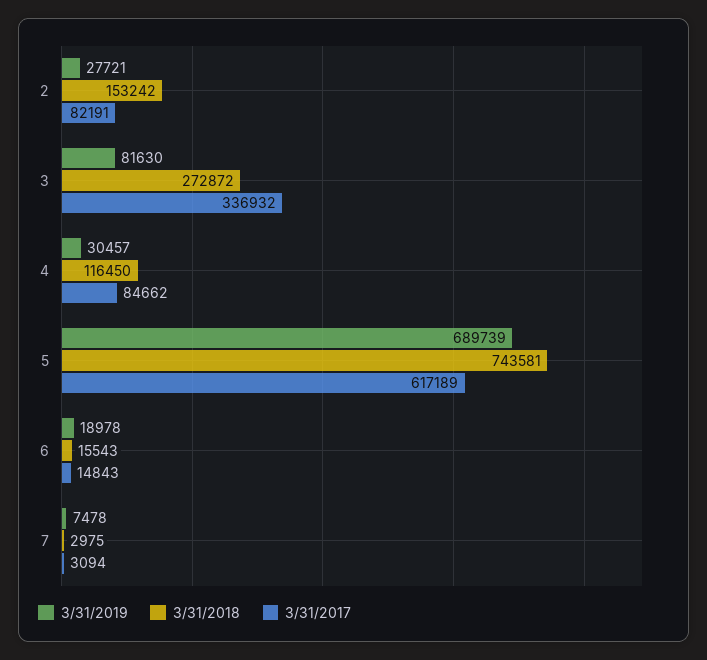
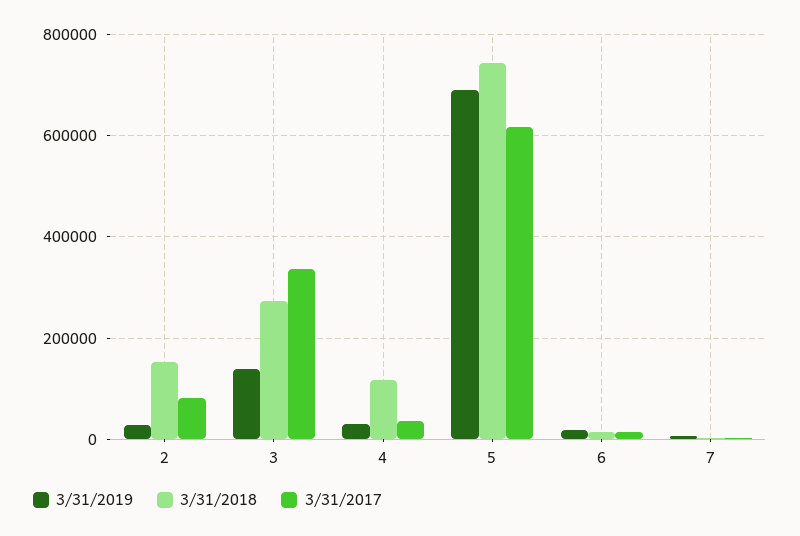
  {
    "3/31/2019": {
      "2": 27721,
-     "3": 81630,
+     "3": 140000,
      "4": 30457,
      "5": 689739,
      "6": 18978,
      "7": 7478
    },
    "3/31/2018": {
      "2": 153242,
      "3": 272872,
      "4": 116450,
      "5": 743581,
      "6": 15543,
      "7": 2975
    },
    "3/31/2017": {
      "2": 82191,
      "3": 336932,
-     "4": 84662,
+     "4": 40000,
      "5": 617189,
      "6": 14843,
      "7": 3094
    }
  }

